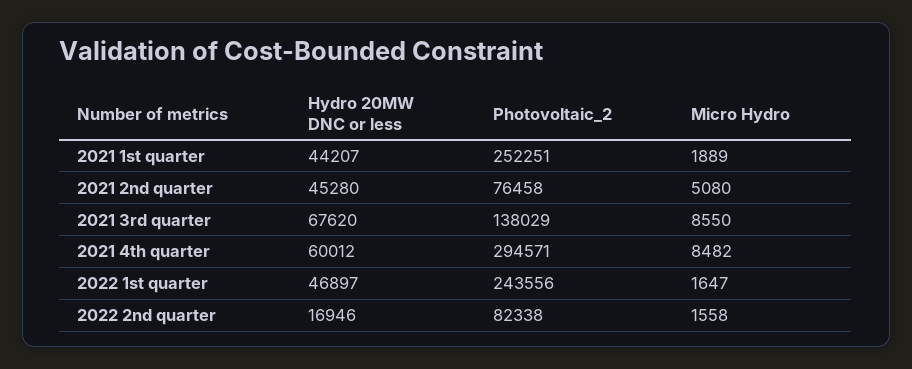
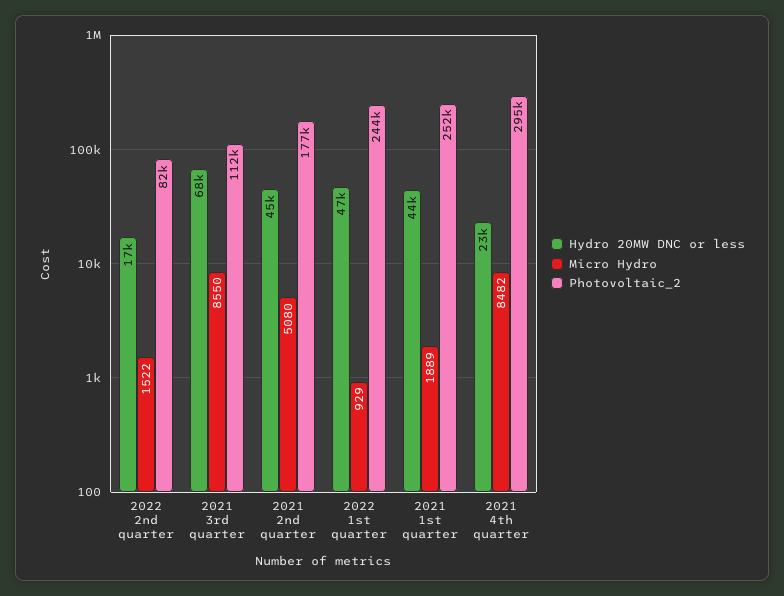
  {
    "Hydro 20MW DNC or less": {
      "2021 1st quarter": 44207,
      "2021 2nd quarter": 45280,
      "2021 3rd quarter": 67620,
-     "2021 4th quarter": 60012,
+     "2021 4th quarter": 23000,
      "2022 1st quarter": 46897,
      "2022 2nd quarter": 16946
    },
    "Photovoltaic_2": {
      "2021 1st quarter": 252251,
-     "2021 2nd quarter": 76458,
+     "2021 2nd quarter": 177000,
-     "2021 3rd quarter": 138029,
+     "2021 3rd quarter": 112000,
      "2021 4th quarter": 294571,
      "2022 1st quarter": 243556,
      "2022 2nd quarter": 82338
    },
    "Micro Hydro": {
      "2021 1st quarter": 1889,
      "2021 2nd quarter": 5080,
      "2021 3rd quarter": 8550,
      "2021 4th quarter": 8482,
-     "2022 1st quarter": 1647,
+     "2022 1st quarter": 929,
-     "2022 2nd quarter": 1558
+     "2022 2nd quarter": 1522
    }
  }

